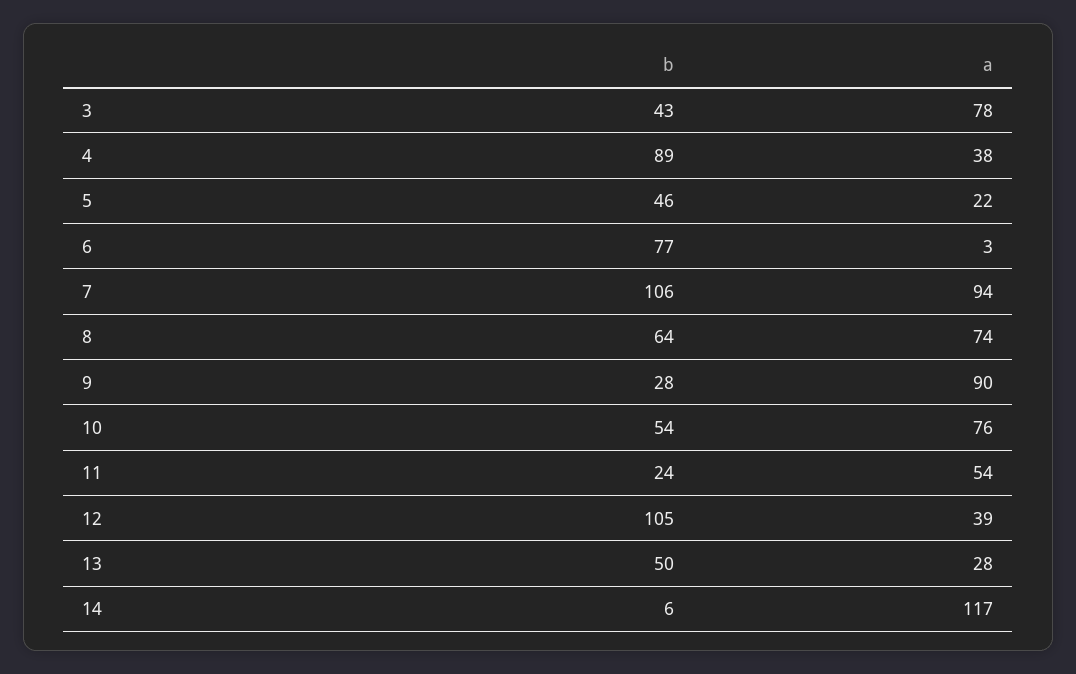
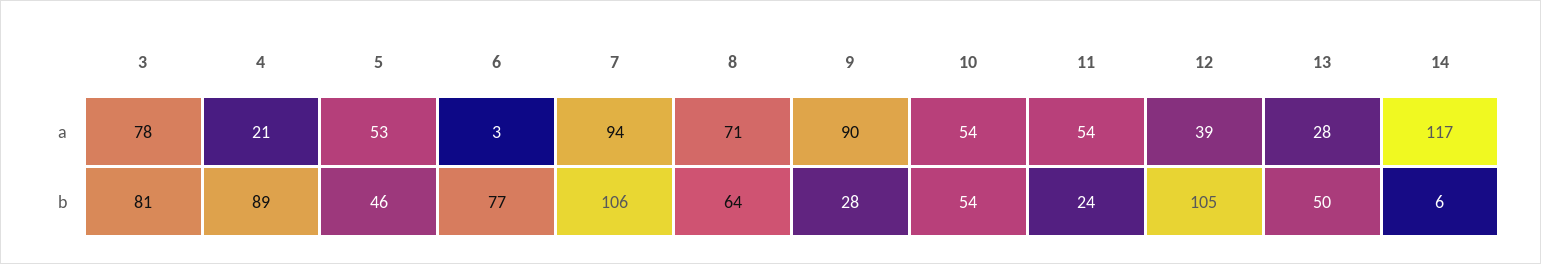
  {
    "b": {
-     "3": 43,
+     "3": 81,
      "4": 89,
      "5": 46,
      "6": 77,
      "7": 106,
      "8": 64,
      "9": 28,
      "10": 54,
      "11": 24,
      "12": 105,
      "13": 50,
      "14": 6
    },
    "a": {
      "3": 78,
-     "4": 38,
+     "4": 21,
-     "5": 22,
+     "5": 53,
      "6": 3,
      "7": 94,
-     "8": 74,
+     "8": 71,
      "9": 90,
-     "10": 76,
+     "10": 54,
      "11": 54,
      "12": 39,
      "13": 28,
      "14": 117
    }
  }

